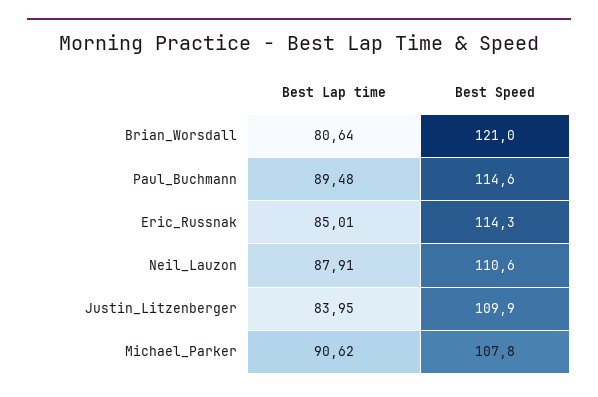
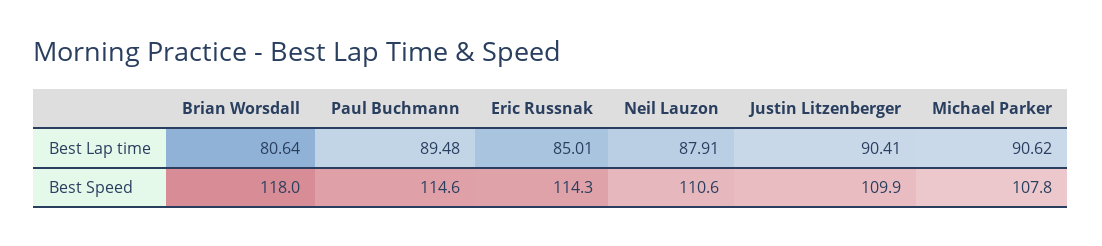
  {
    "Best Lap time": {
      "Brian_Worsdall": 80.64,
      "Paul_Buchmann": 89.48,
      "Eric_Russnak": 85.01,
      "Neil_Lauzon": 87.91,
-     "Justin_Litzenberger": 83.95,
+     "Justin_Litzenberger": 90.41,
      "Michael_Parker": 90.62
    },
    "Best Speed": {
-     "Brian_Worsdall": 121,
+     "Brian_Worsdall": 118,
      "Paul_Buchmann": 114.6,
      "Eric_Russnak": 114.3,
      "Neil_Lauzon": 110.6,
      "Justin_Litzenberger": 109.9,
      "Michael_Parker": 107.8
    }
  }

